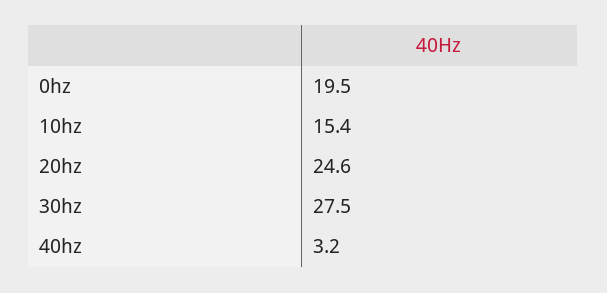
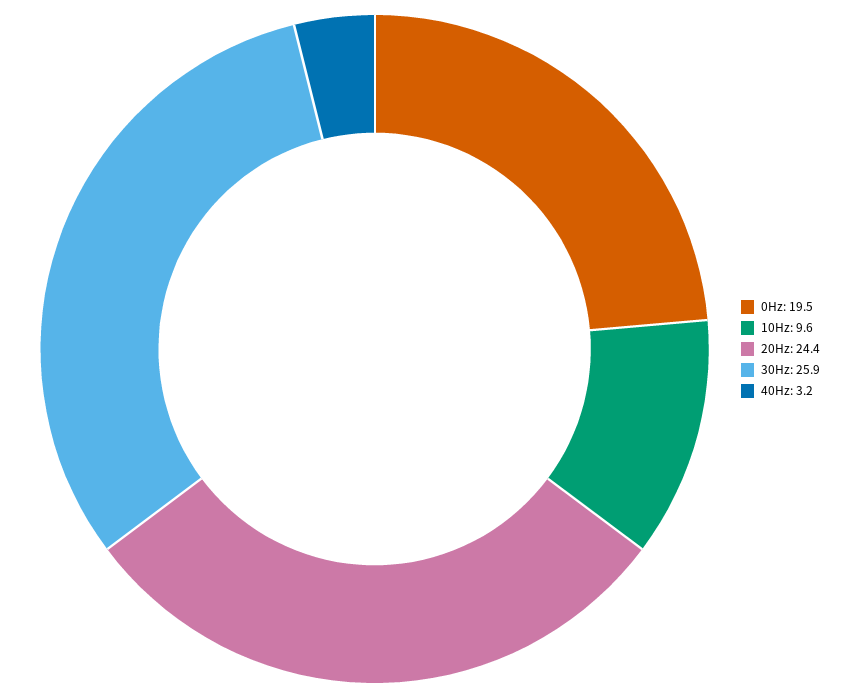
  {
    "0hz": 19.5,
-   "10hz": 15.4,
+   "10hz": 9.6,
-   "20hz": 24.6,
+   "20hz": 24.4,
-   "30hz": 27.5,
+   "30hz": 25.9,
    "40hz": 3.2
  }

